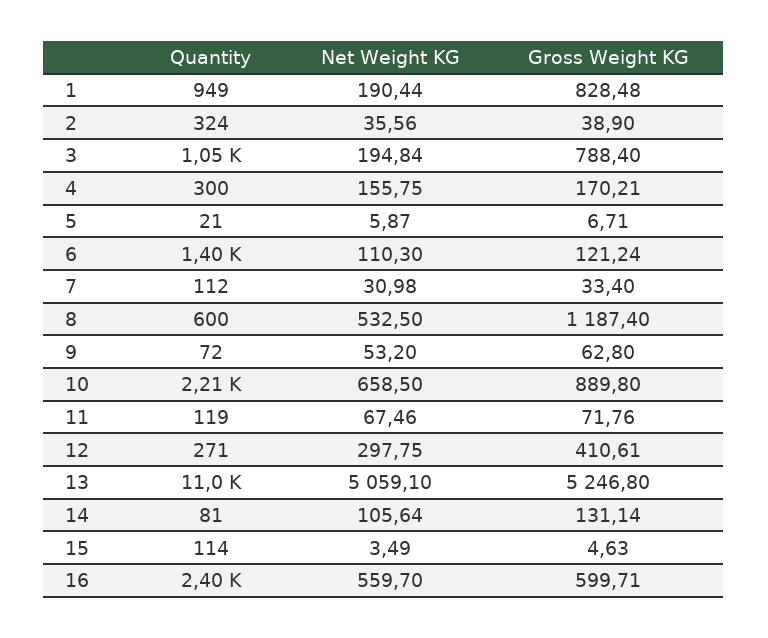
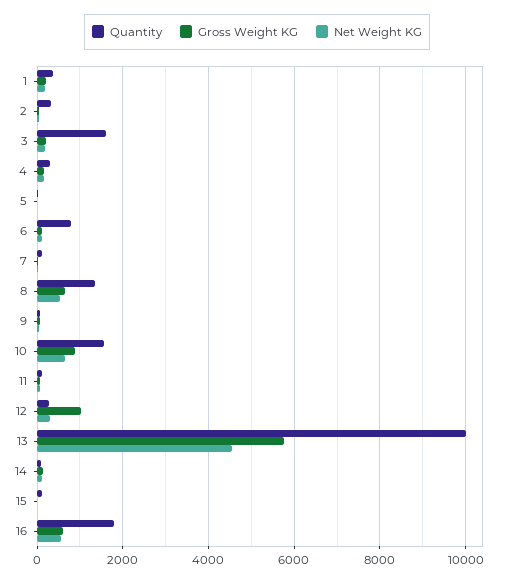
  {
    "Quantity": {
-     "1": 949,
+     "1": 400,
      "2": 324,
-     "3": 1050,
+     "3": 1600,
      "4": 300,
      "5": 21,
-     "6": 1400,
+     "6": 800,
      "7": 112,
-     "8": 600,
+     "8": 1400,
      "9": 72,
-     "10": 2210,
+     "10": 1600,
      "11": 119,
      "12": 271,
-     "13": 11000,
+     "13": 10000,
      "14": 81,
      "15": 114,
-     "16": 2400
+     "16": 1800
    },
    "Net Weight KG": {
      "1": 190.44,
      "2": 35.56,
      "3": 194.84,
      "4": 155.75,
      "5": 5.87,
      "6": 110.3,
      "7": 30.98,
      "8": 532.5,
      "9": 53.2,
      "10": 658.5,
      "11": 67.46,
      "12": 297.75,
-     "13": 5059.1,
+     "13": 4600,
      "14": 105.64,
      "15": 3.49,
      "16": 559.7
    },
    "Gross Weight KG": {
-     "1": 828.48,
+     "1": 200,
      "2": 38.9,
-     "3": 788.4,
+     "3": 200,
      "4": 170.21,
      "5": 6.71,
      "6": 121.24,
      "7": 33.4,
-     "8": 1187.4,
+     "8": 600,
      "9": 62.8,
      "10": 889.8,
      "11": 71.76,
-     "12": 410.61,
+     "12": 1000,
-     "13": 5246.8,
+     "13": 5800,
      "14": 131.14,
      "15": 4.63,
      "16": 599.71
    }
  }

